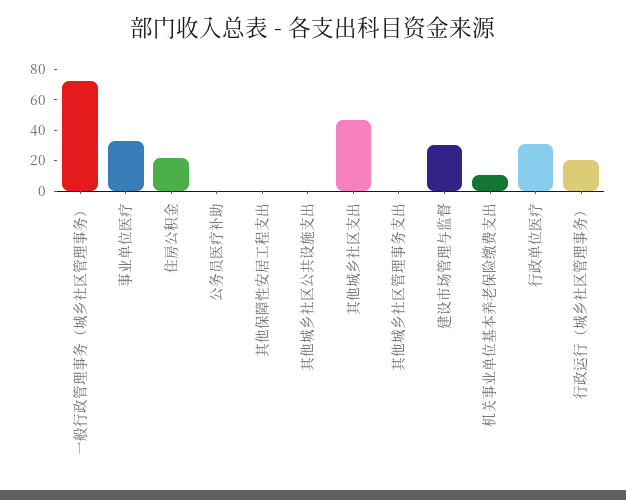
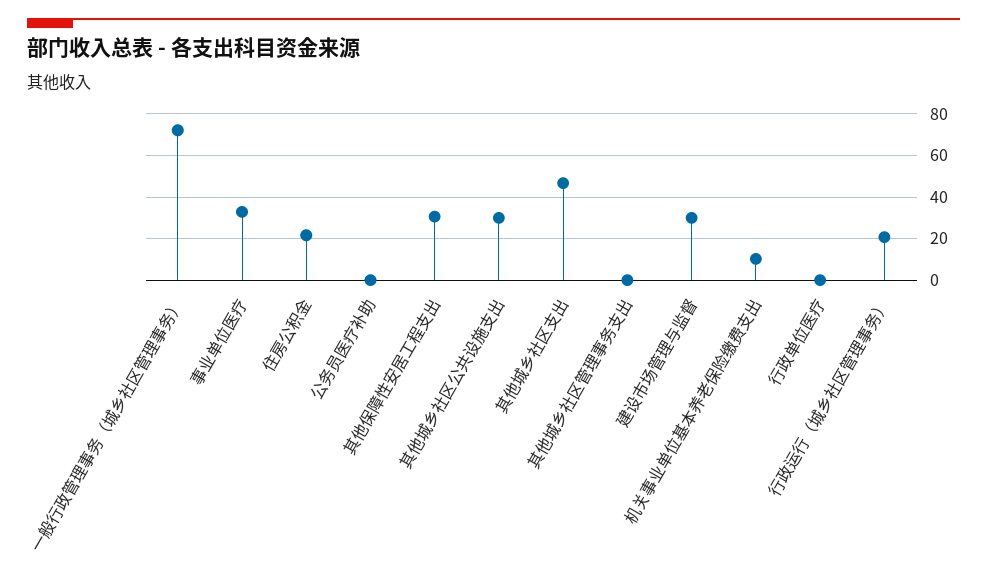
  {
    "一般行政管理事务（城乡社区管理事务）": 70,
    "事业单位医疗": 35,
    "住房公积金": 20,
    "公务员医疗补助": 0,
-   "其他保障性安居工程支出": 0,
+   "其他保障性安居工程支出": 30,
-   "其他城乡社区公共设施支出": 0,
+   "其他城乡社区公共设施支出": 30,
    "其他城乡社区支出": 45,
    "其他城乡社区管理事务支出": 0,
    "建设市场管理与监督": 30,
    "机关事业单位基本养老保险缴费支出": 10,
-   "行政单位医疗": 30,
+   "行政单位医疗": 0,
    "行政运行（城乡社区管理事务）": 20
  }

